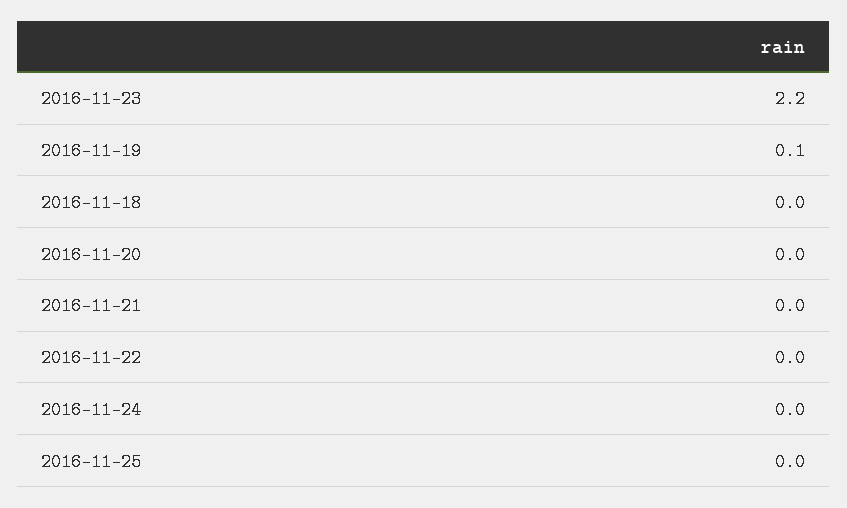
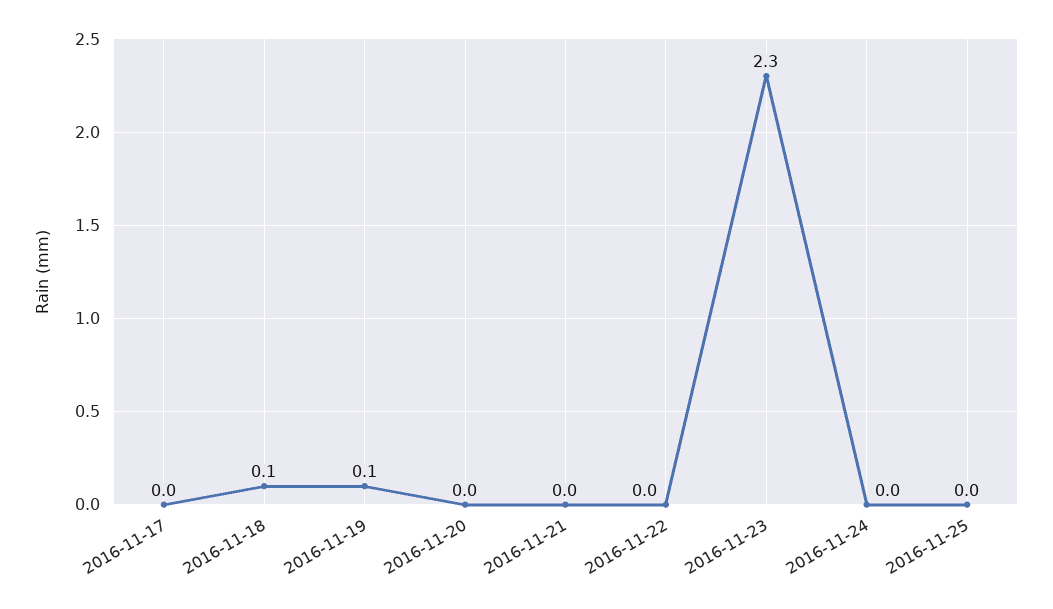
  {
-   "2016-11-23": 2.2,
+   "2016-11-23": 2.3,
    "2016-11-19": 0.1,
-   "2016-11-18": 0,
+   "2016-11-18": 0.1,
    "2016-11-20": 0,
    "2016-11-21": 0,
    "2016-11-22": 0,
    "2016-11-24": 0,
-   "2016-11-25": 0
+   "2016-11-25": 0,
+   "2016-11-17": 0
  }

